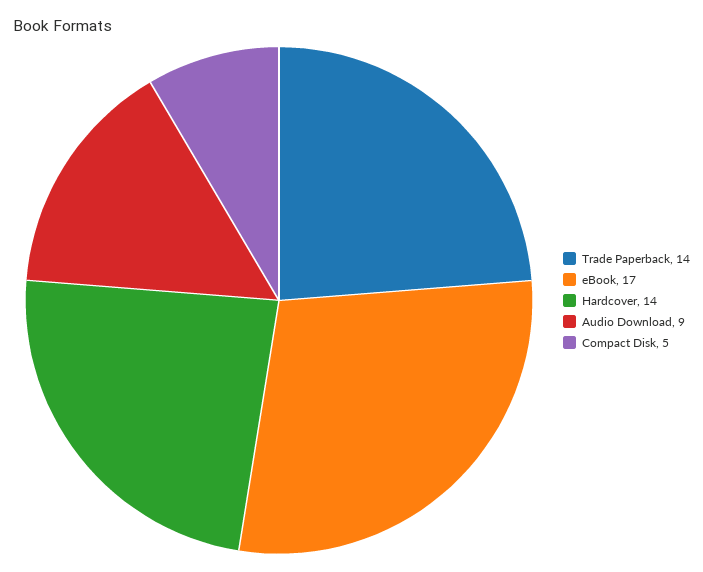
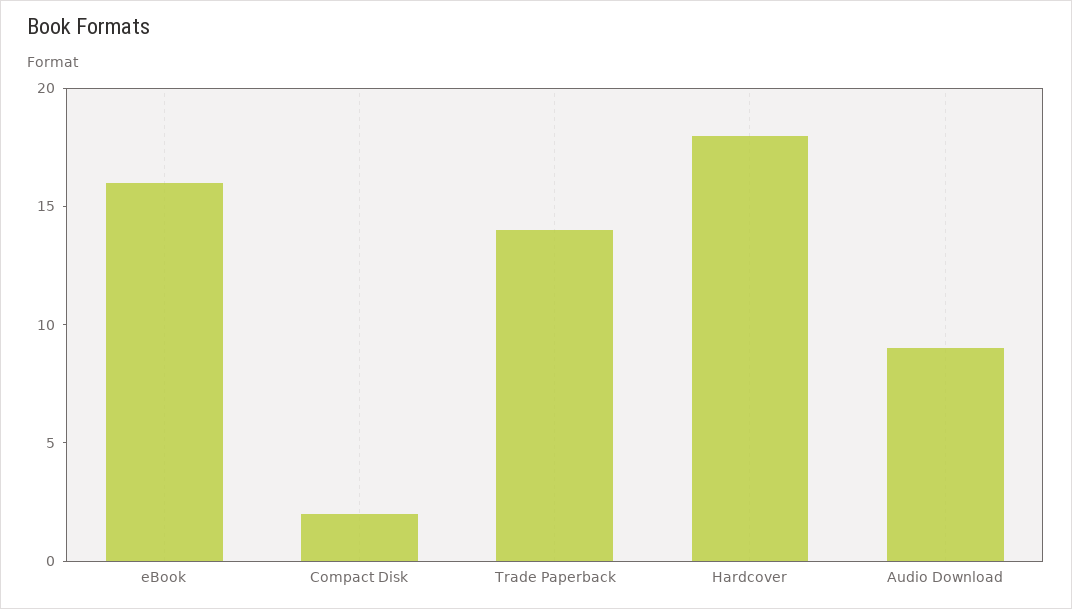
  {
    "Trade Paperback": 14,
-   "eBook": 17,
+   "eBook": 16,
-   "Hardcover": 14,
+   "Hardcover": 18,
    "Audio Download": 9,
-   "Compact Disk": 5
+   "Compact Disk": 2
  }

